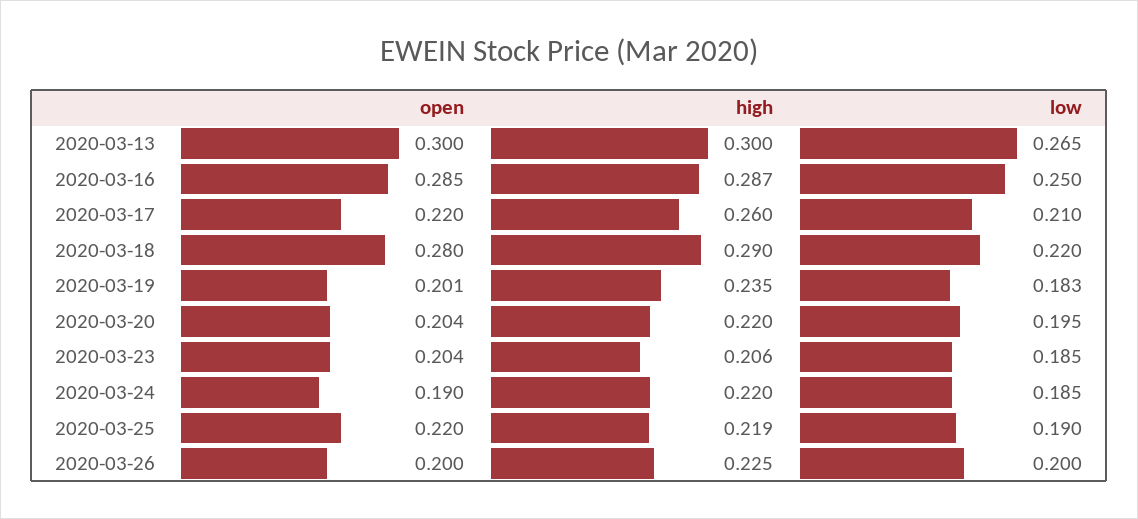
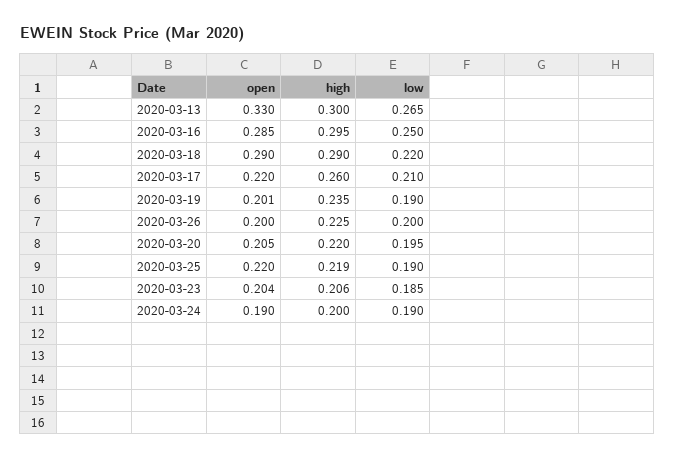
  {
    "open": {
-     "2020-03-13": 0.3,
+     "2020-03-13": 0.33,
      "2020-03-16": 0.285,
      "2020-03-17": 0.22,
-     "2020-03-18": 0.28,
+     "2020-03-18": 0.29,
      "2020-03-19": 0.201,
-     "2020-03-20": 0.204,
+     "2020-03-20": 0.205,
      "2020-03-23": 0.204,
      "2020-03-24": 0.19,
      "2020-03-25": 0.22,
      "2020-03-26": 0.2
    },
    "high": {
      "2020-03-13": 0.3,
-     "2020-03-16": 0.287,
+     "2020-03-16": 0.295,
      "2020-03-17": 0.26,
      "2020-03-18": 0.29,
      "2020-03-19": 0.235,
      "2020-03-20": 0.22,
      "2020-03-23": 0.206,
-     "2020-03-24": 0.22,
+     "2020-03-24": 0.2,
      "2020-03-25": 0.219,
      "2020-03-26": 0.225
    },
    "low": {
      "2020-03-13": 0.265,
      "2020-03-16": 0.25,
      "2020-03-17": 0.21,
      "2020-03-18": 0.22,
-     "2020-03-19": 0.183,
+     "2020-03-19": 0.19,
      "2020-03-20": 0.195,
      "2020-03-23": 0.185,
-     "2020-03-24": 0.185,
+     "2020-03-24": 0.19,
      "2020-03-25": 0.19,
      "2020-03-26": 0.2
    }
  }

